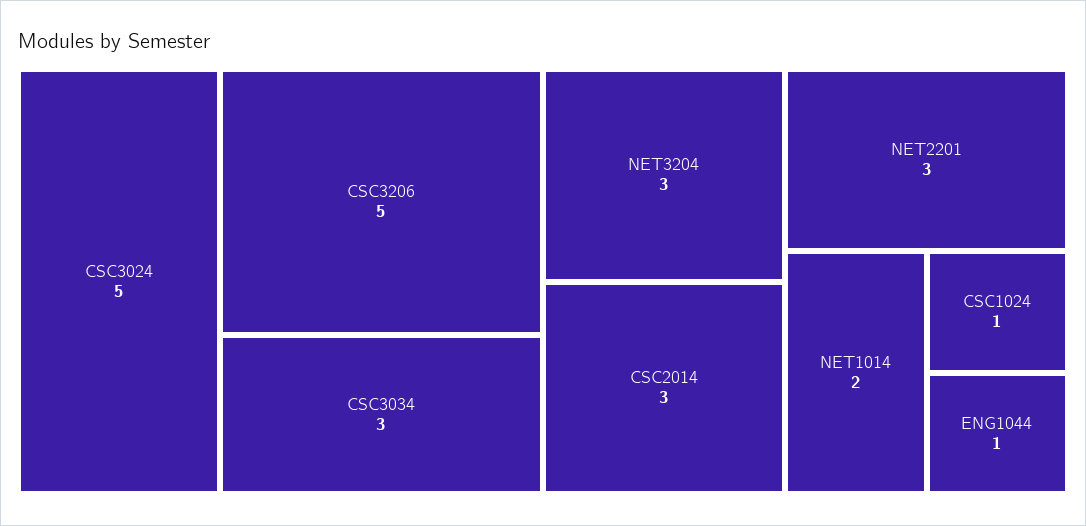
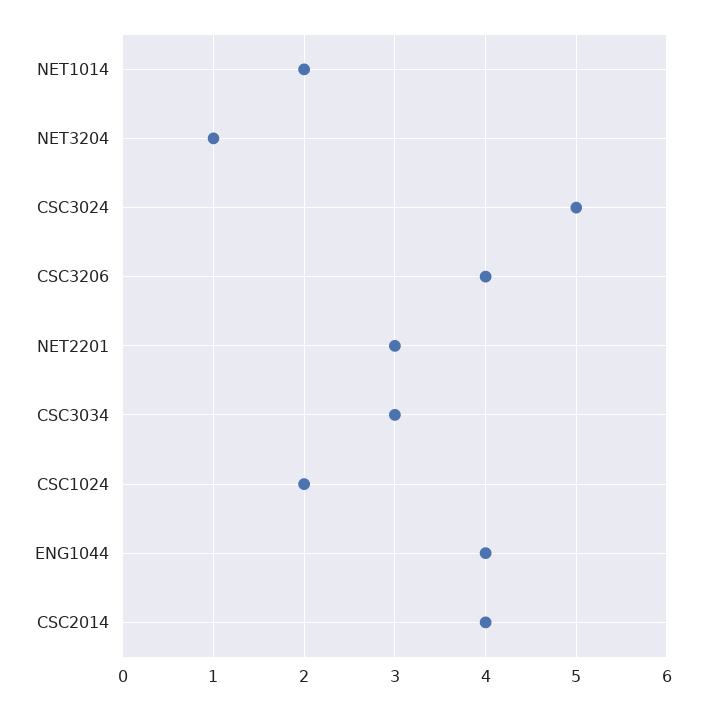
  {
    "CSC3024": 5,
-   "CSC3206": 5,
+   "CSC3206": 4,
    "CSC3034": 3,
-   "NET3204": 3,
+   "NET3204": 1,
-   "CSC2014": 3,
+   "CSC2014": 4,
    "NET2201": 3,
    "NET1014": 2,
-   "CSC1024": 1,
+   "CSC1024": 2,
-   "ENG1044": 1
+   "ENG1044": 4
  }

